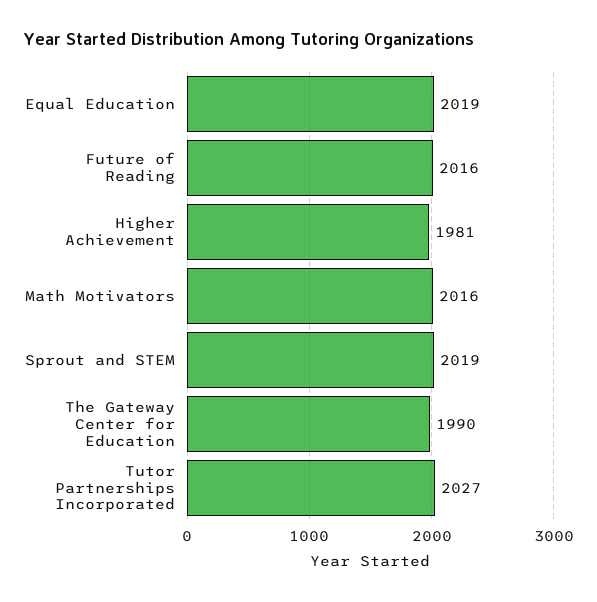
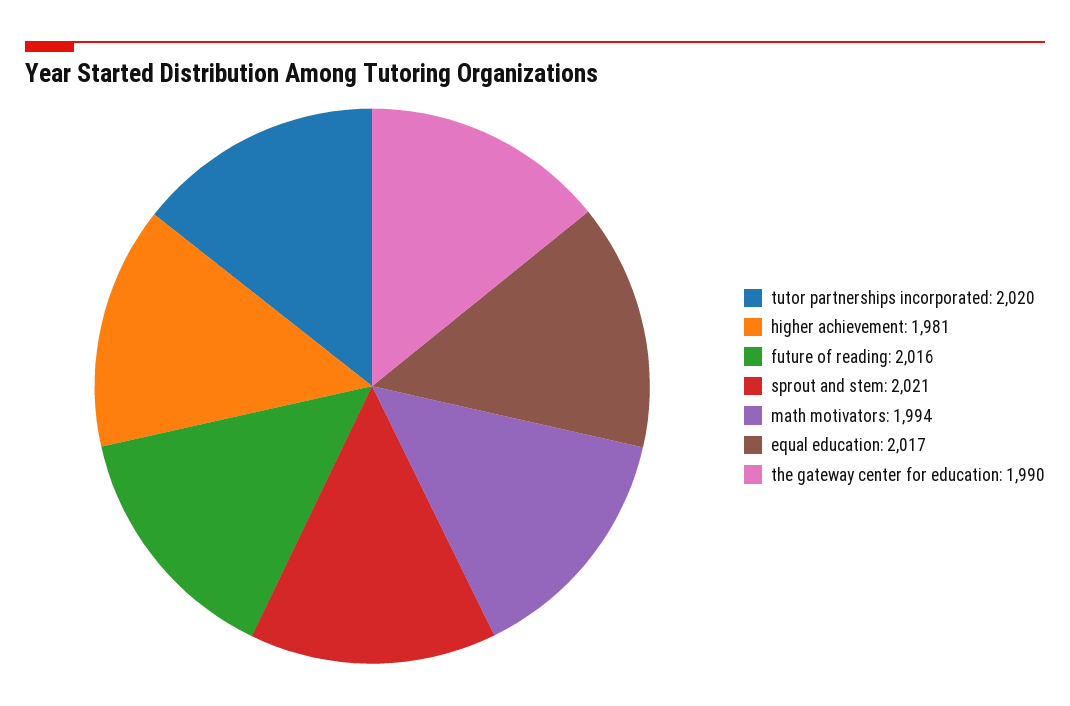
  {
-   "Equal Education": 2019,
+   "Equal Education": 2017,
    "Future of Reading": 2016,
    "Higher Achievement": 1981,
-   "Math Motivators": 2016,
+   "Math Motivators": 1994,
-   "Sprout and STEM": 2019,
+   "Sprout and STEM": 2021,
    "The Gateway Center for Education": 1990,
-   "Tutor Partnerships Incorporated": 2027
+   "Tutor Partnerships Incorporated": 2020
  }

